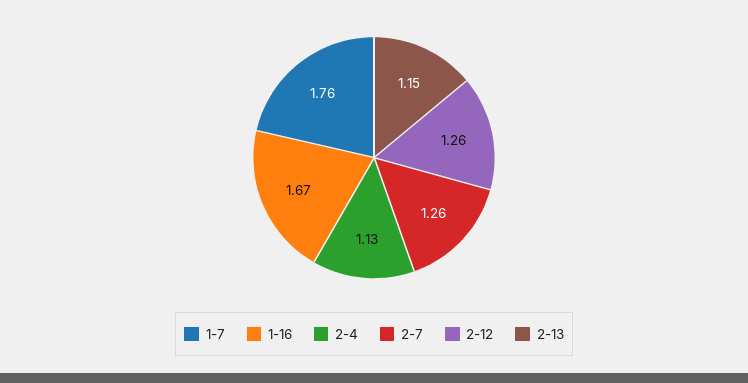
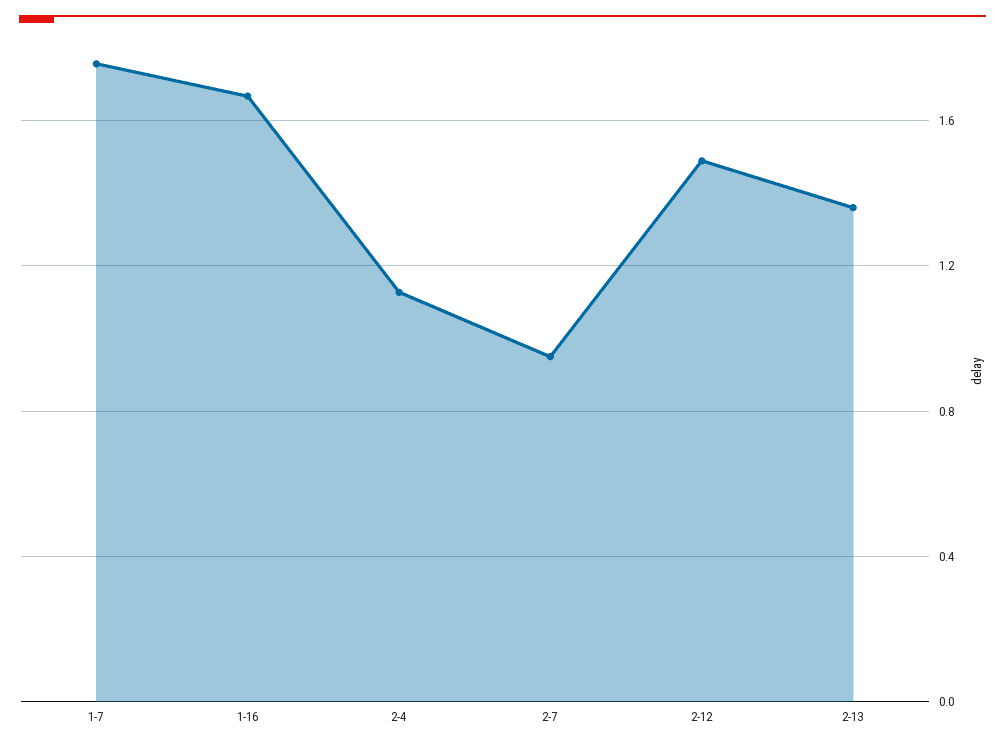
  {
    "1-7": 1.76,
    "1-16": 1.67,
    "2-4": 1.13,
-   "2-7": 1.26,
+   "2-7": 0.95,
-   "2-12": 1.26,
+   "2-12": 1.5,
-   "2-13": 1.15
+   "2-13": 1.35
  }

